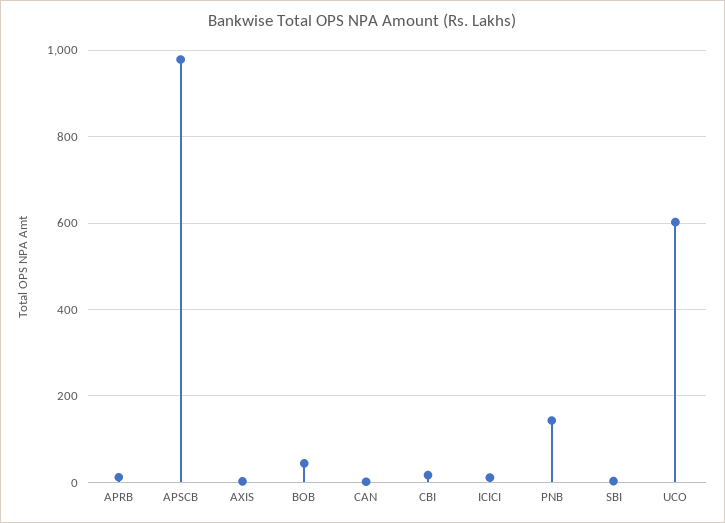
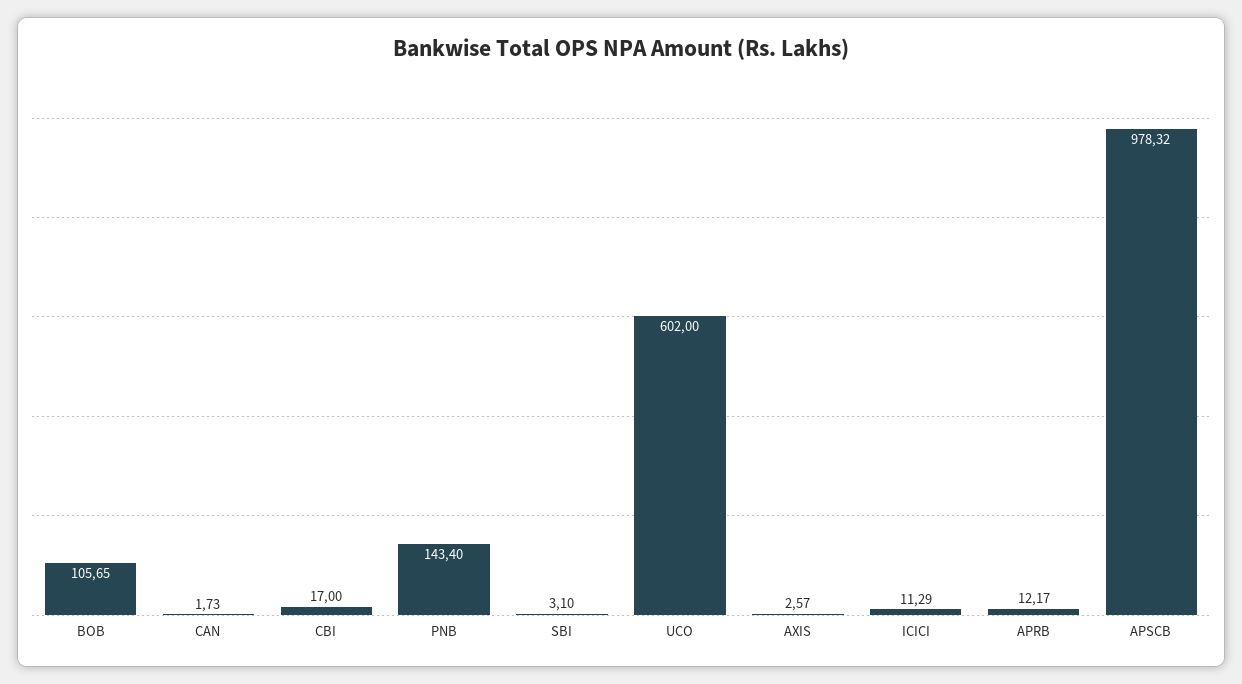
  {
    "APRB": 12.17,
    "APSCB": 978.32,
    "AXIS": 2.57,
-   "BOB": 40,
+   "BOB": 105.65,
    "CAN": 1.73,
    "CBI": 17,
    "ICICI": 11.29,
    "PNB": 143.4,
    "SBI": 3.1,
    "UCO": 602
  }

